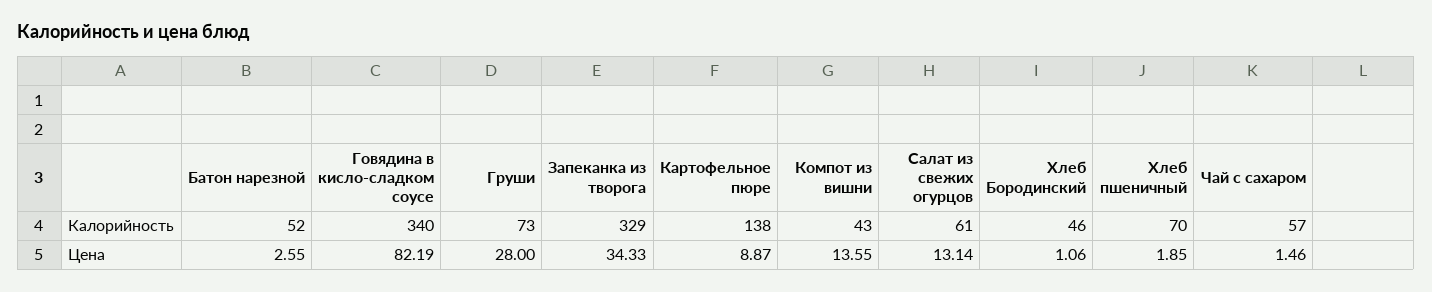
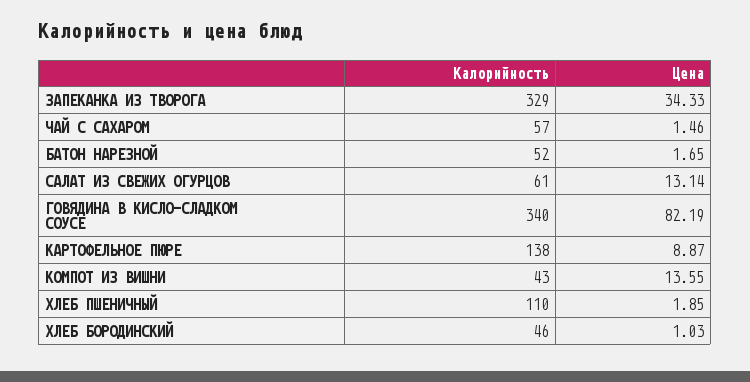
  {
    "Батон нарезной": {
      "Калорийность": 52,
-     "Цена": 2.55
+     "Цена": 1.65
    },
    "Говядина в кисло-сладком соусе": {
      "Калорийность": 340,
      "Цена": 82.19
    },
-   "Груши": {
-     "Калорийность": 73,
-     "Цена": 28
-   },
    "Запеканка из творога": {
      "Калорийность": 329,
      "Цена": 34.33
    },
    "Картофельное пюре": {
      "Калорийность": 138,
      "Цена": 8.87
    },
    "Компот из вишни": {
      "Калорийность": 43,
      "Цена": 13.55
    },
    "Салат из свежих огурцов": {
      "Калорийность": 61,
      "Цена": 13.14
    },
    "Хлеб Бородинский": {
      "Калорийность": 46,
-     "Цена": 1.06
+     "Цена": 1.03
    },
    "Хлеб пшеничный": {
-     "Калорийность": 70,
+     "Калорийность": 110,
      "Цена": 1.85
    },
    "Чай с сахаром": {
      "Калорийность": 57,
      "Цена": 1.46
    }
  }

